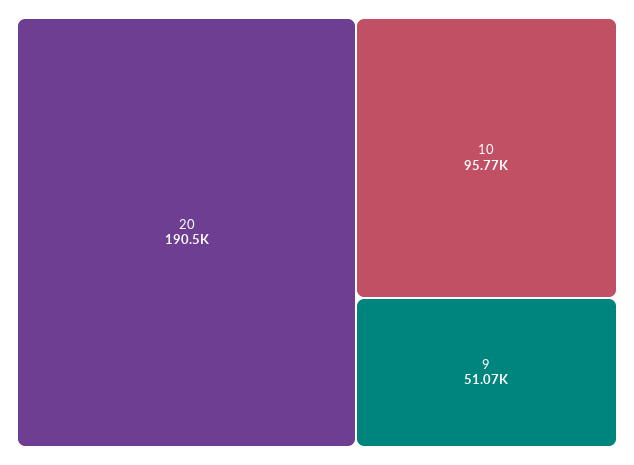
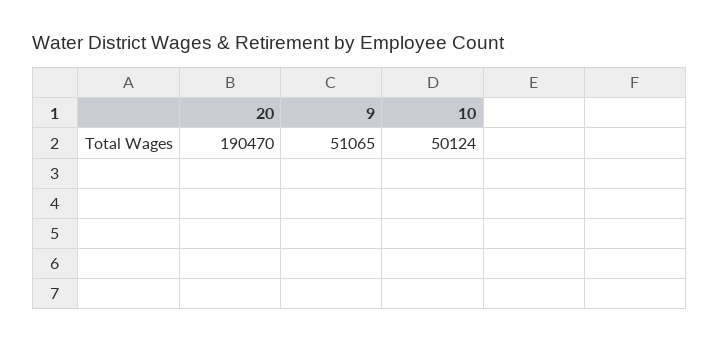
  {
    "20": 190470,
-   "10": 95770,
+   "10": 50124,
    "9": 51065
  }

